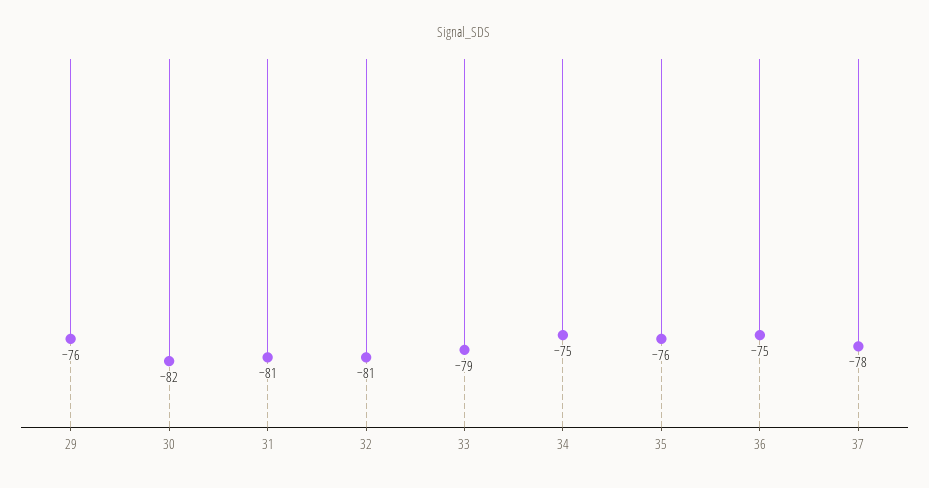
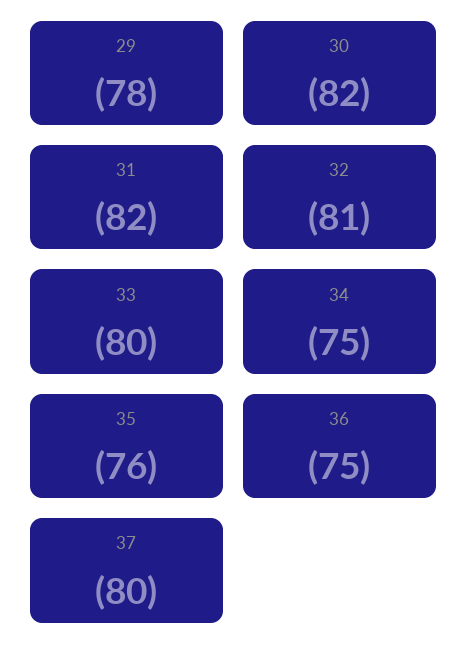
  {
-   "29": -76,
+   "29": -78,
    "30": -82,
-   "31": -81,
+   "31": -82,
    "32": -81,
-   "33": -79,
+   "33": -80,
    "34": -75,
    "35": -76,
    "36": -75,
-   "37": -78
+   "37": -80
  }

